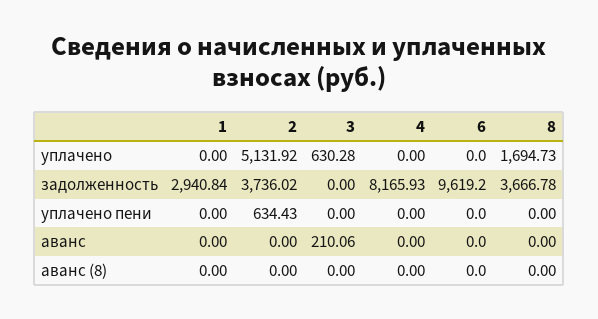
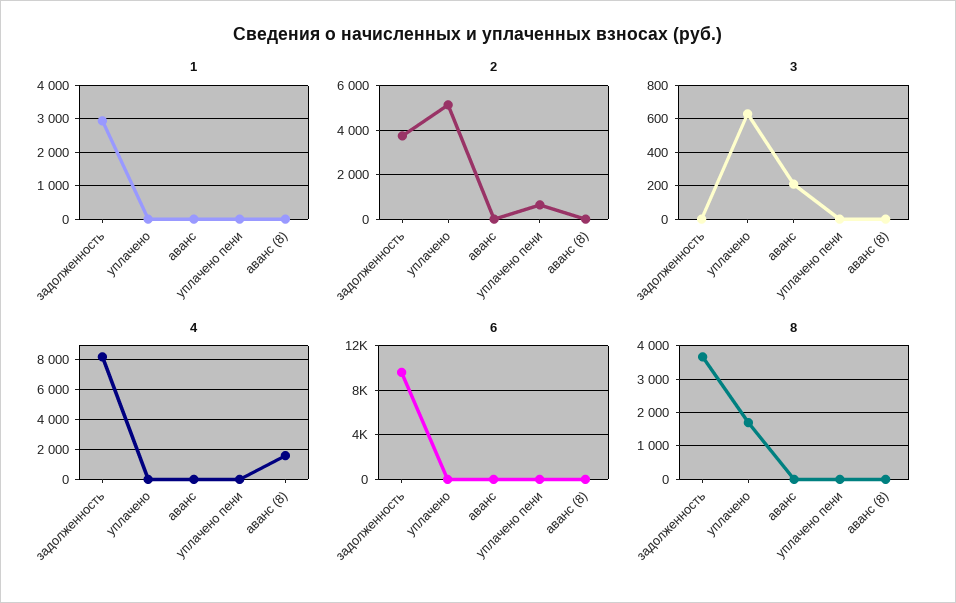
  {
    "1": {
      "уплачено": 0,
      "задолженность": 2940.84,
      "уплачено пени": 0,
      "аванс": 0,
      "аванс (8)": 0
    },
    "2": {
      "уплачено": 5131.92,
      "задолженность": 3736.02,
      "уплачено пени": 634.43,
      "аванс": 0,
      "аванс (8)": 0
    },
    "3": {
      "уплачено": 630.28,
      "задолженность": 0,
      "уплачено пени": 0,
      "аванс": 210.06,
      "аванс (8)": 0
    },
    "4": {
      "уплачено": 0,
      "задолженность": 8165.93,
      "уплачено пени": 0,
      "аванс": 0,
-     "аванс (8)": 0
+     "аванс (8)": 1500
    },
    "6": {
      "уплачено": 0,
      "задолженность": 9619.2,
      "уплачено пени": 0,
      "аванс": 0,
      "аванс (8)": 0
    },
    "8": {
      "уплачено": 1694.73,
      "задолженность": 3666.78,
      "уплачено пени": 0,
      "аванс": 0,
      "аванс (8)": 0
    }
  }

